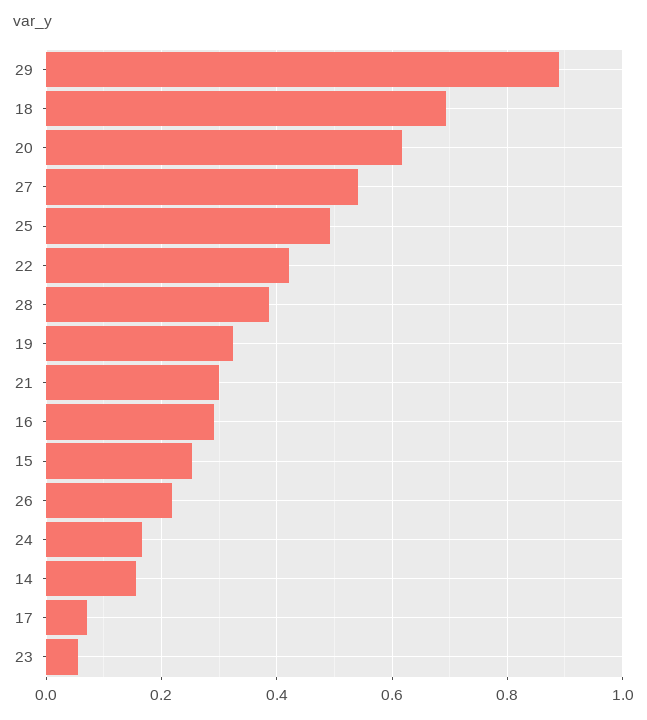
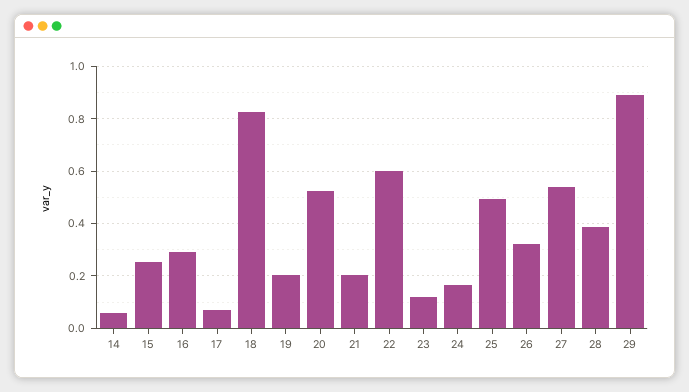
  {
    "29": 0.88,
-   "18": 0.7,
+   "18": 0.825,
-   "20": 0.62,
+   "20": 0.525,
    "27": 0.54,
    "25": 0.5,
-   "22": 0.42,
+   "22": 0.6,
    "28": 0.38,
-   "19": 0.32,
+   "19": 0.2,
-   "21": 0.3,
+   "21": 0.2,
    "16": 0.3,
    "15": 0.26,
-   "26": 0.22,
+   "26": 0.325,
    "24": 0.16,
-   "14": 0.16,
+   "14": 0.05,
    "17": 0.08,
-   "23": 0.06
+   "23": 0.125
  }

